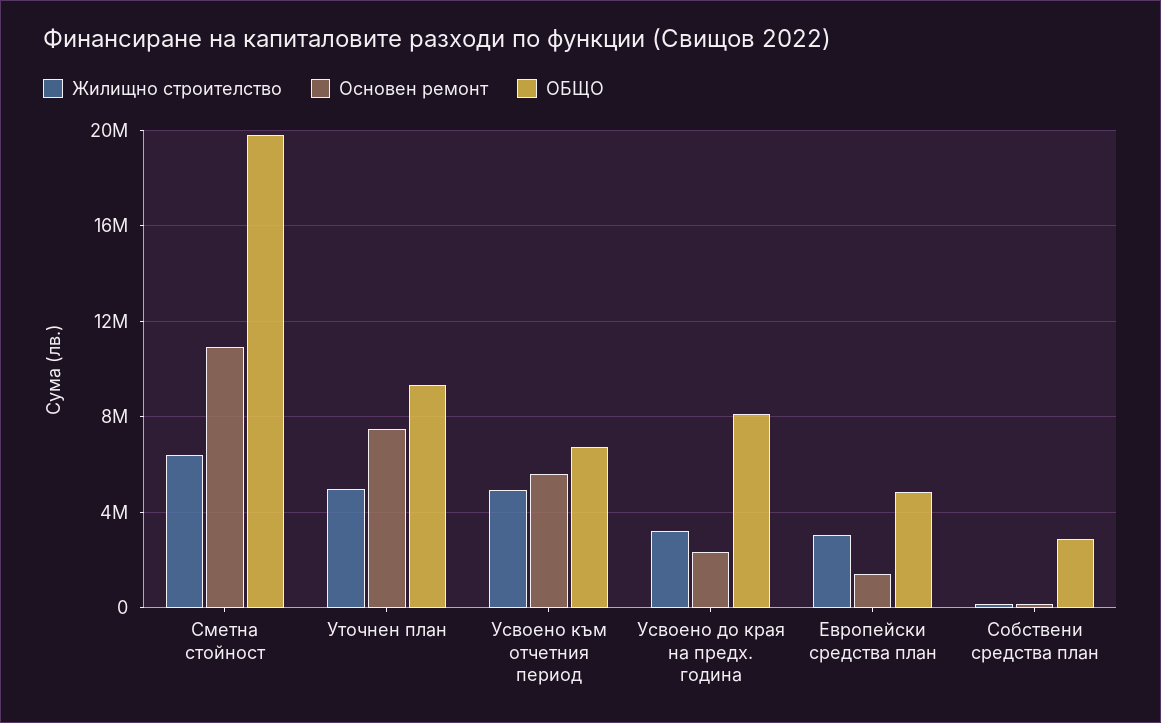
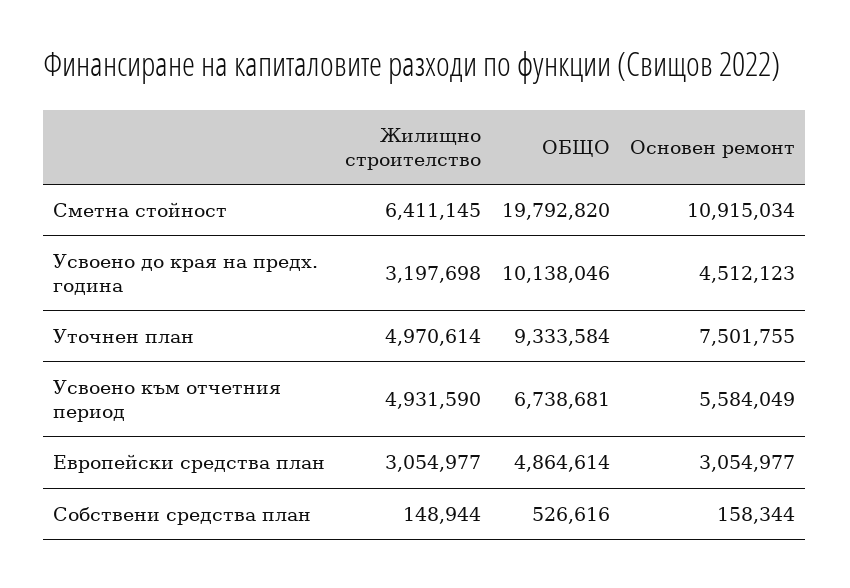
  {
    "Жилищно строителство": {
      "Сметна стойност": 6411145,
      "Уточнен план": 4970614,
      "Усвоено към отчетния период": 4931590,
      "Усвоено до края на предх. година": 3197698,
      "Европейски средства план": 3054977,
      "Собствени средства план": 148944
    },
    "Основен ремонт": {
      "Сметна стойност": 10915034,
      "Уточнен план": 7501755,
      "Усвоено към отчетния период": 5584049,
-     "Усвоено до края на предх. година": 2500000,
+     "Усвоено до края на предх. година": 4512123,
-     "Европейски средства план": 1500000,
+     "Европейски средства план": 3054977,
      "Собствени средства план": 158344
    },
    "ОБЩО": {
      "Сметна стойност": 19792820,
      "Уточнен план": 9333584,
      "Усвоено към отчетния период": 6738681,
-     "Усвоено до края на предх. година": 8000000,
+     "Усвоено до края на предх. година": 10138046,
      "Европейски средства план": 4864614,
-     "Собствени средства план": 3000000
+     "Собствени средства план": 526616
    }
  }

